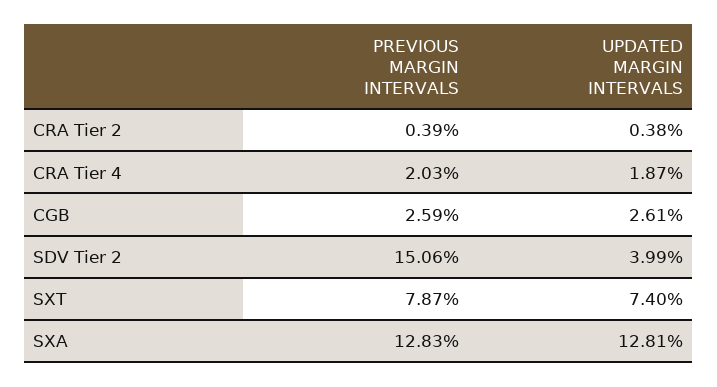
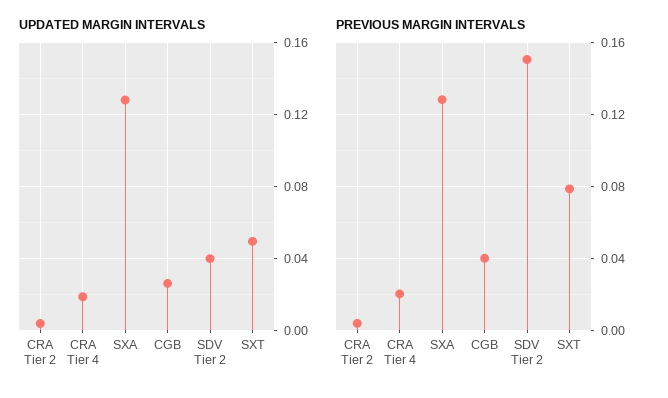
  {
    "PREVIOUS MARGIN INTERVALS": {
      "CRA Tier 2": 0.0039,
      "CRA Tier 4": 0.0203,
-     "CGB": 0.0259,
+     "CGB": 0.04,
      "SDV Tier 2": 0.1506,
      "SXT": 0.0787,
      "SXA": 0.1283
    },
    "UPDATED MARGIN INTERVALS": {
      "CRA Tier 2": 0.0038,
      "CRA Tier 4": 0.0187,
      "CGB": 0.0261,
      "SDV Tier 2": 0.0399,
-     "SXT": 0.074,
+     "SXT": 0.05,
      "SXA": 0.1281
    }
  }

